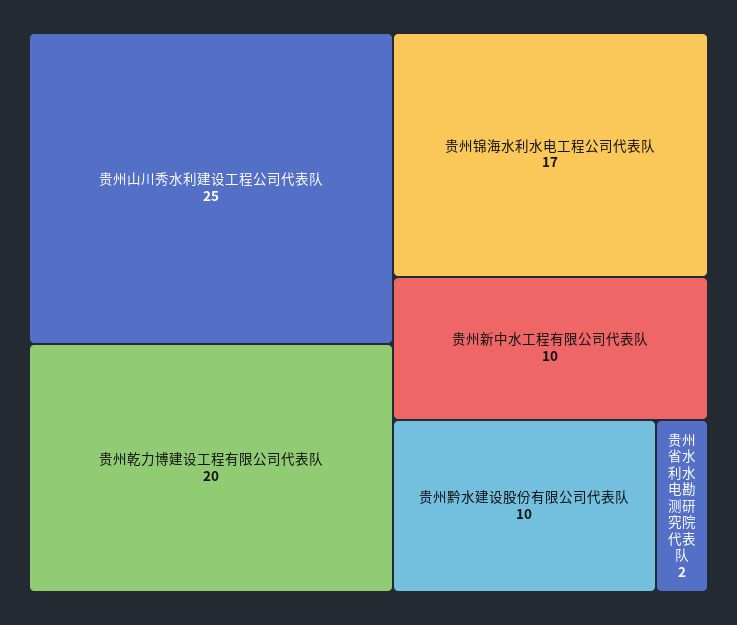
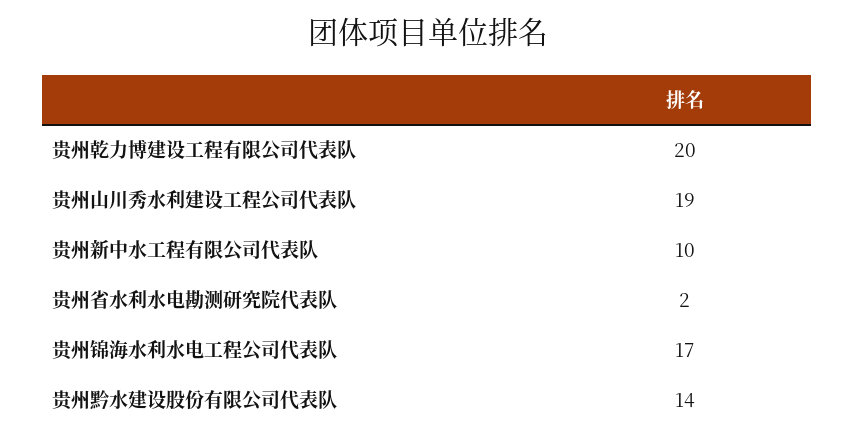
  {
-   "贵州山川秀水利建设工程公司代表队": 25,
+   "贵州山川秀水利建设工程公司代表队": 19,
    "贵州乾力博建设工程有限公司代表队": 20,
    "贵州锦海水利水电工程公司代表队": 17,
    "贵州新中水工程有限公司代表队": 10,
-   "贵州黔水建设股份有限公司代表队": 10,
+   "贵州黔水建设股份有限公司代表队": 14,
    "贵州省水利水电勘测研究院代表队": 2
  }

